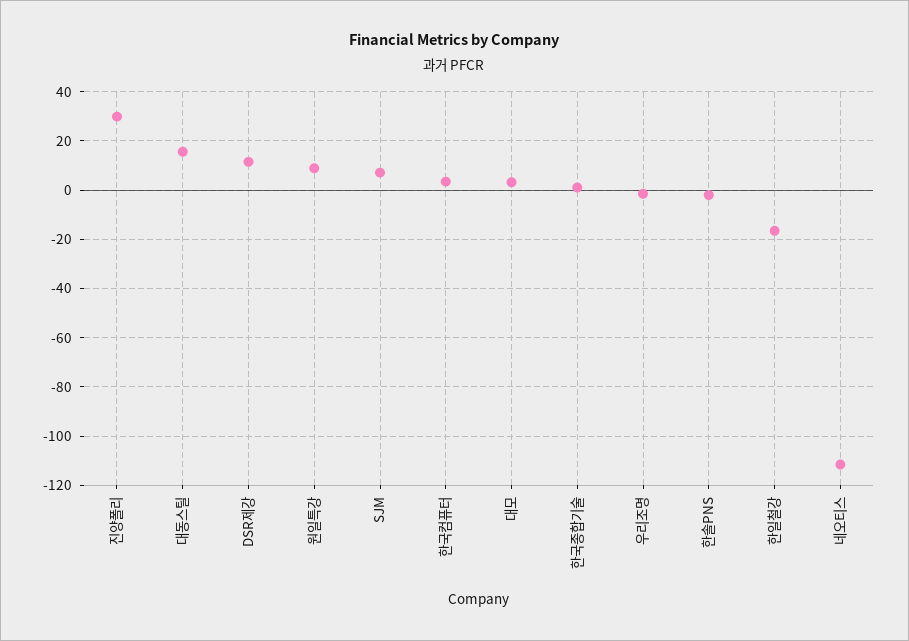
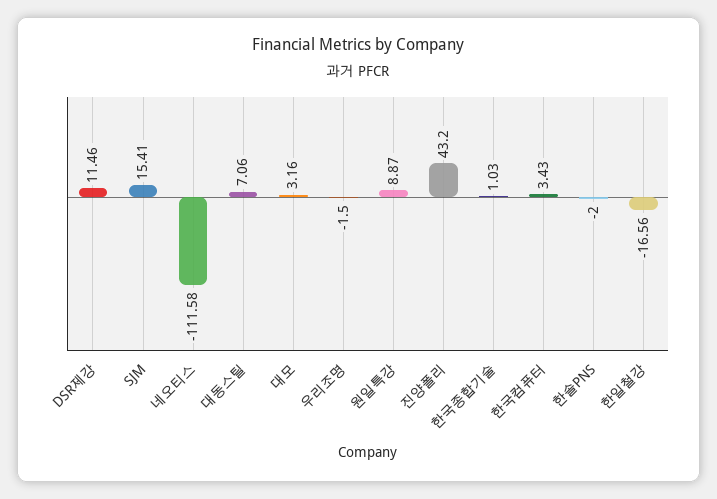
  {
-   "진양폴리": 30,
+   "진양폴리": 43.2,
-   "대동스틸": 15,
+   "대동스틸": 7.06,
    "DSR제강": 11.46,
    "원일특강": 8.87,
-   "SJM": 7.5,
+   "SJM": 15.41,
    "한국컴퓨터": 3.43,
    "대모": 3.16,
    "한국종합기술": 1.03,
    "우리조명": -1.5,
    "한솔PNS": -2,
    "한일철강": -16.56,
    "네오티스": -111.58
  }

